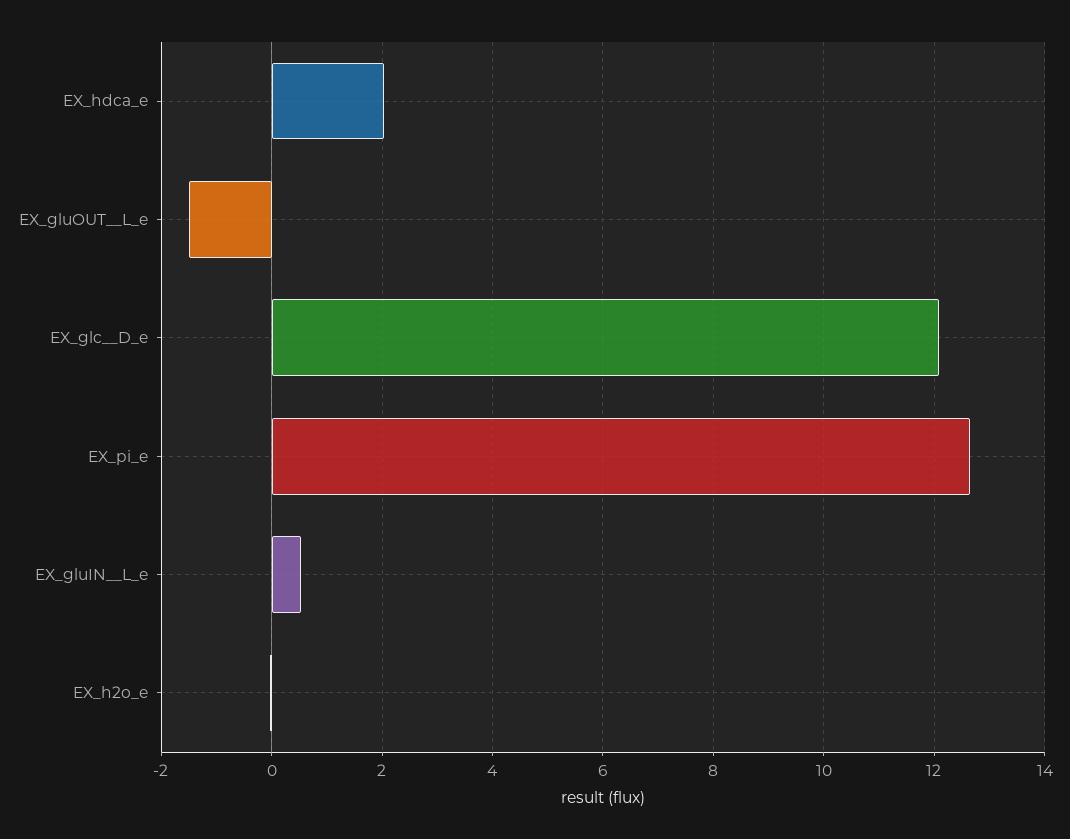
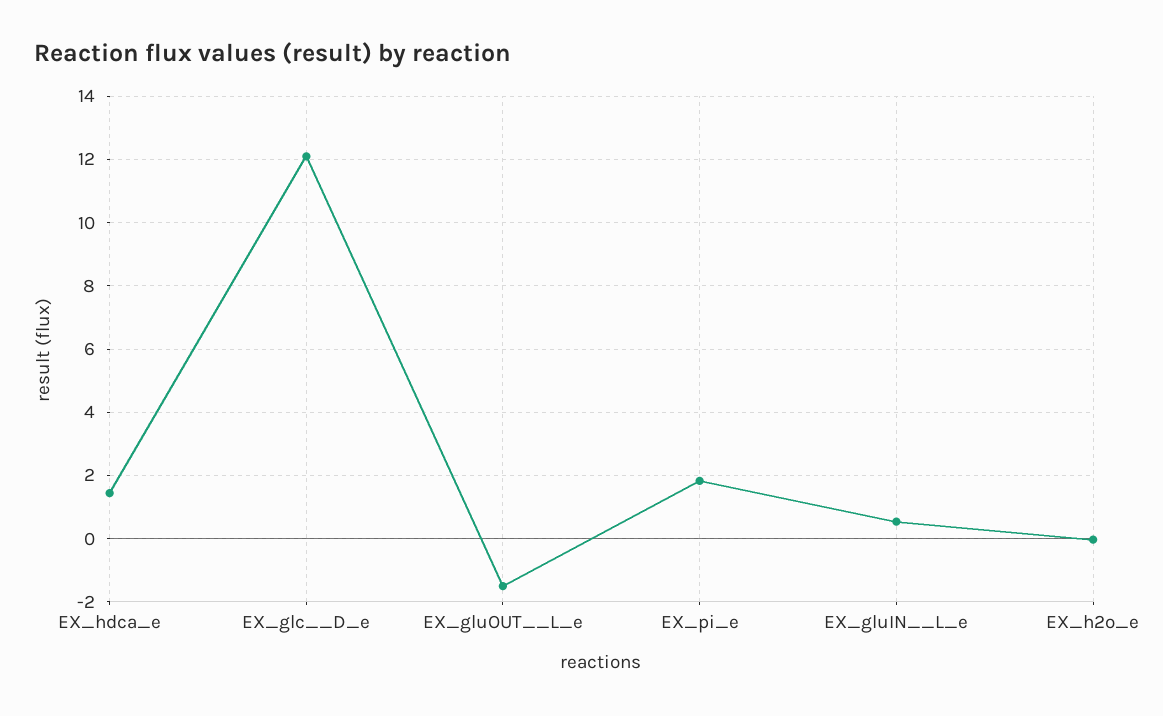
  {
-   "EX_hdca_e": 2,
+   "EX_hdca_e": 1.4,
    "EX_gluOUT__L_e": -1.6,
    "EX_glc__D_e": 12,
-   "EX_pi_e": 12.6,
+   "EX_pi_e": 1.8,
    "EX_gluIN__L_e": 0.6,
    "EX_h2o_e": 0
  }

